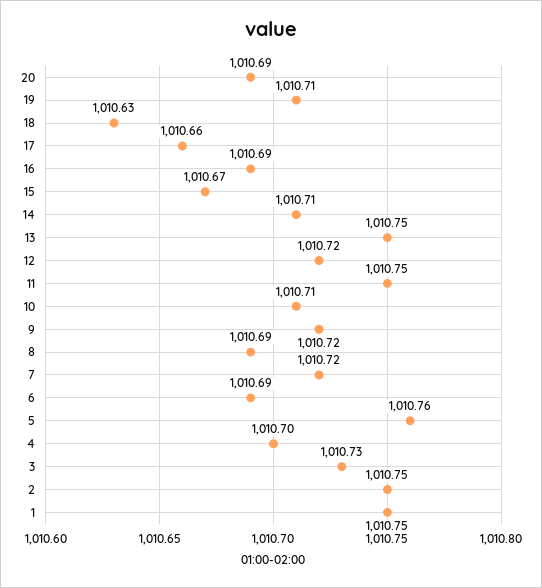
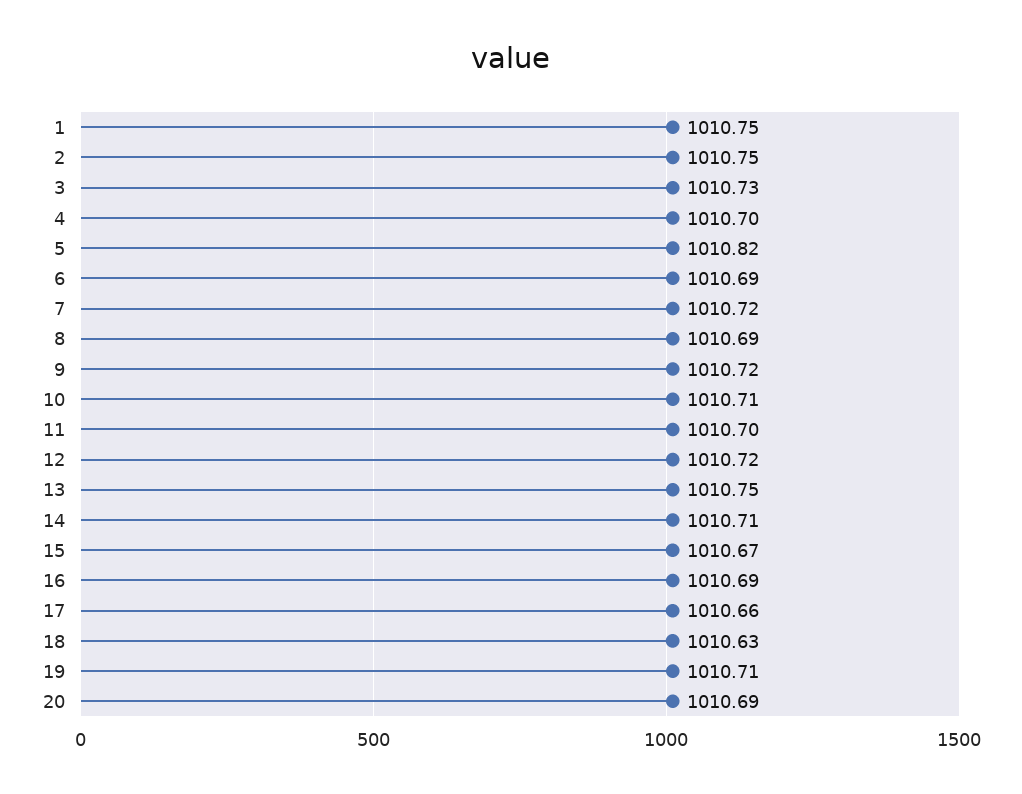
  {
    "20": 1010.69,
    "19": 1010.71,
    "18": 1010.63,
    "17": 1010.66,
    "16": 1010.69,
    "15": 1010.67,
    "14": 1010.71,
    "13": 1010.75,
    "12": 1010.72,
-   "11": 1010.75,
+   "11": 1010.7,
    "10": 1010.71,
    "9": 1010.72,
    "8": 1010.69,
    "7": 1010.72,
    "6": 1010.69,
-   "5": 1010.76,
+   "5": 1010.82,
    "4": 1010.7,
    "3": 1010.73,
    "2": 1010.75,
    "1": 1010.75
  }

